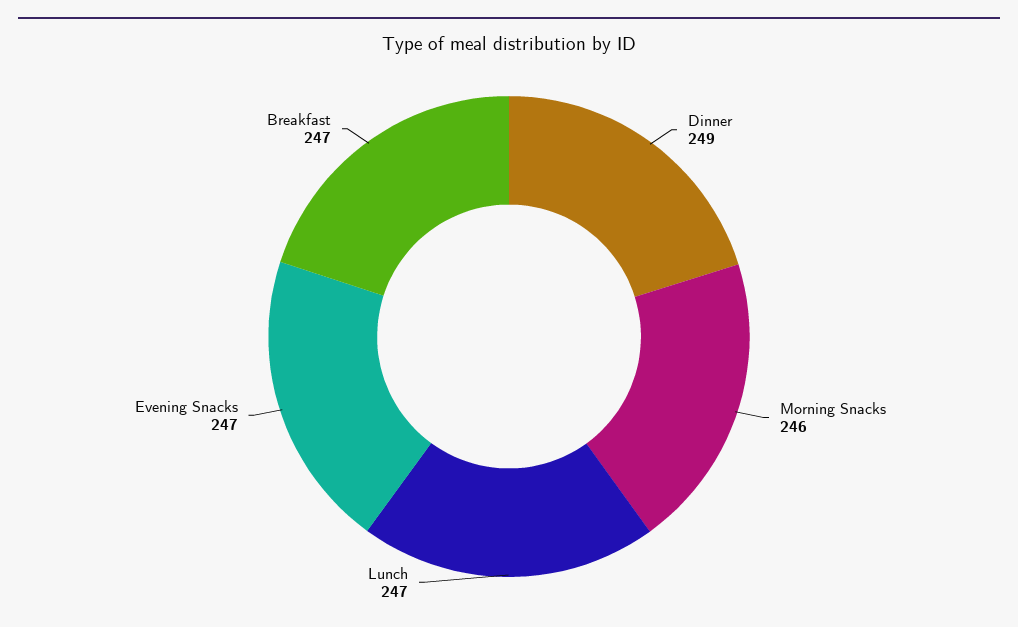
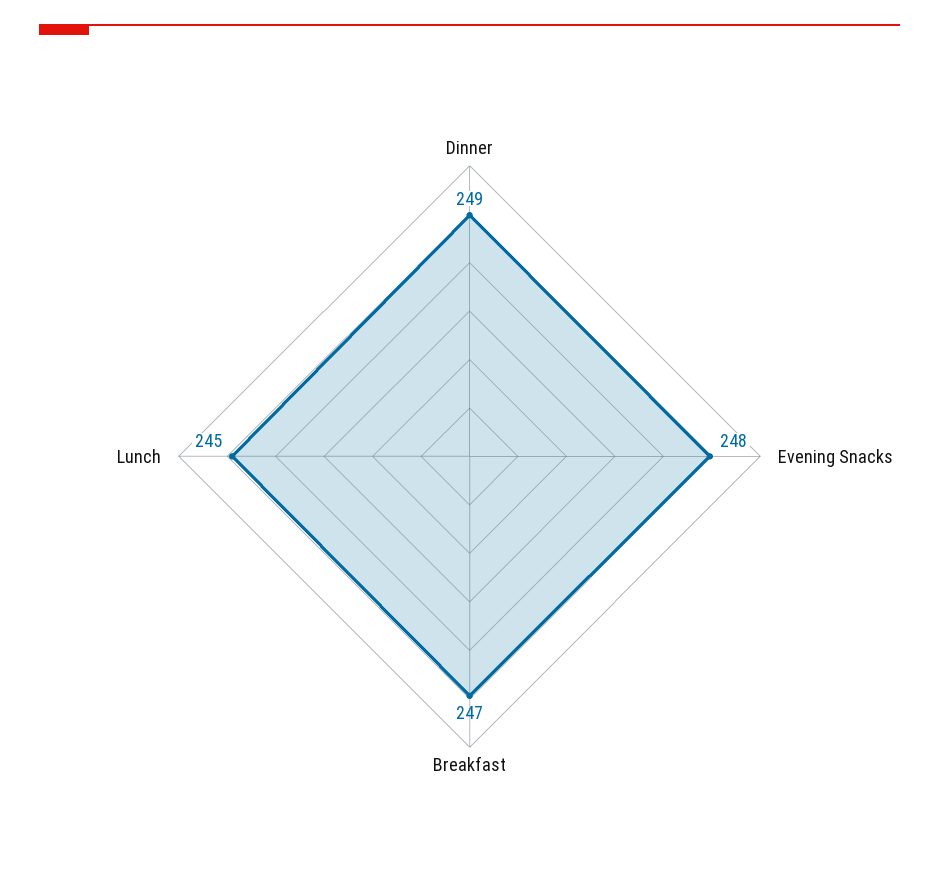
  {
    "Dinner": 249,
-   "Morning Snacks": 246,
-   "Lunch": 247,
+   "Lunch": 245,
-   "Evening Snacks": 247,
+   "Evening Snacks": 248,
    "Breakfast": 247
  }

